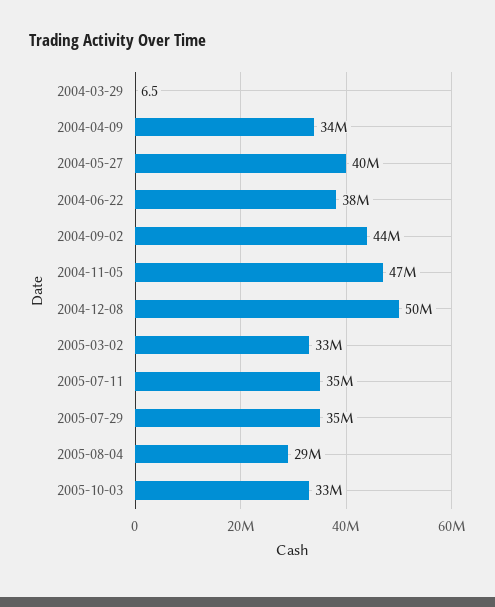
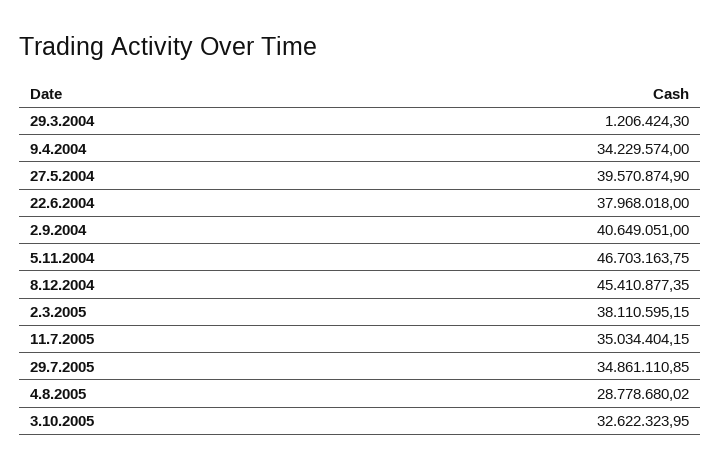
  {
-   "2004-03-29": 6.5,
+   "2004-03-29": 1206424.3,
    "2004-04-09": 34229574,
    "2004-05-27": 39570874.9,
    "2004-06-22": 37968018,
-   "2004-09-02": 44000000,
+   "2004-09-02": 40649051,
    "2004-11-05": 46703163.75,
-   "2004-12-08": 50000000,
+   "2004-12-08": 45410877.35,
-   "2005-03-02": 33000000,
+   "2005-03-02": 38110595.15,
    "2005-07-11": 35034404.15,
    "2005-07-29": 34861110.85,
    "2005-08-04": 28778680.02,
    "2005-10-03": 32622323.95
  }

